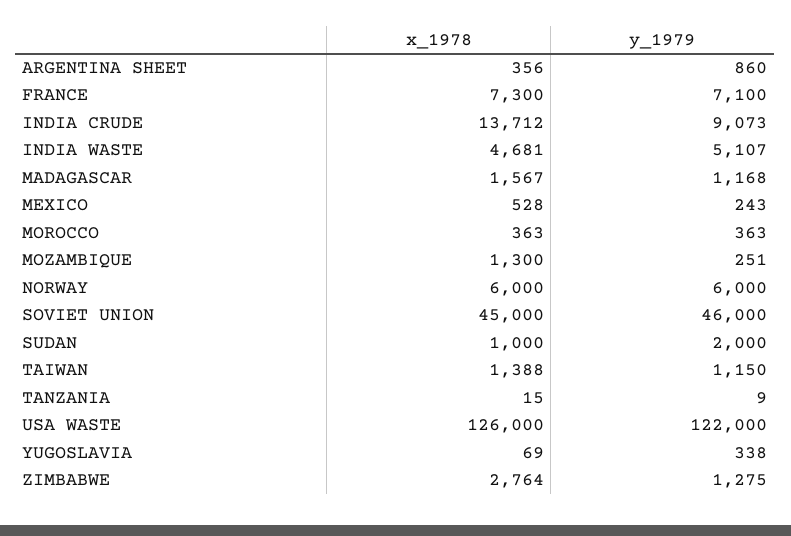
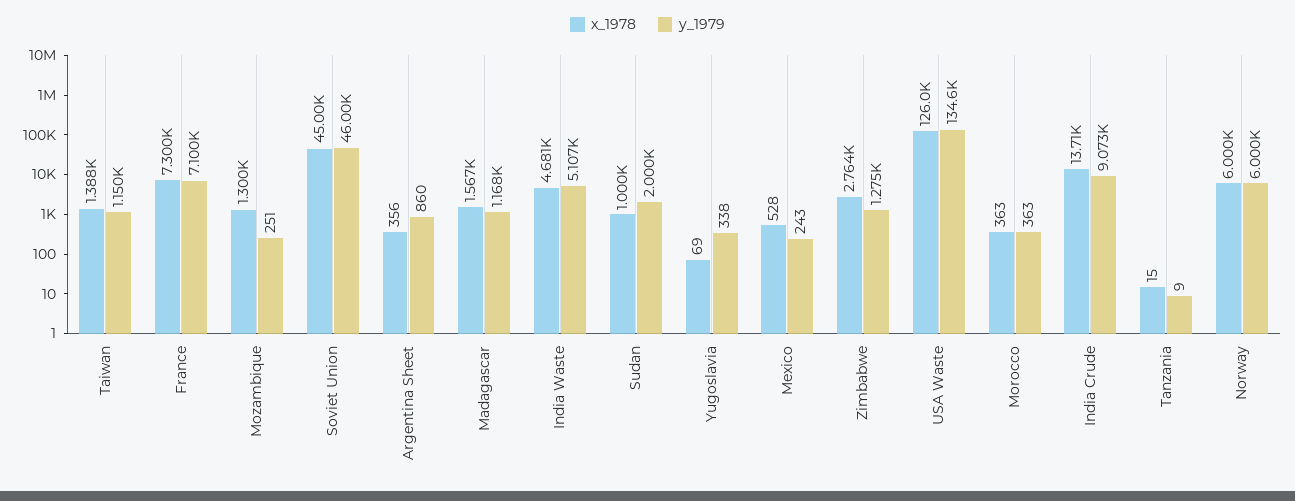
  {
    "x_1978": {
      "ARGENTINA SHEET": 356,
      "FRANCE": 7300,
      "INDIA CRUDE": 13712,
      "INDIA WASTE": 4681,
      "MADAGASCAR": 1567,
      "MEXICO": 528,
      "MOROCCO": 363,
      "MOZAMBIQUE": 1300,
      "NORWAY": 6000,
      "SOVIET UNION": 45000,
      "SUDAN": 1000,
      "TAIWAN": 1388,
      "TANZANIA": 15,
      "USA WASTE": 126000,
      "YUGOSLAVIA": 69,
      "ZIMBABWE": 2764
    },
    "y_1979": {
      "ARGENTINA SHEET": 860,
      "FRANCE": 7100,
      "INDIA CRUDE": 9073,
      "INDIA WASTE": 5107,
      "MADAGASCAR": 1168,
      "MEXICO": 243,
      "MOROCCO": 363,
      "MOZAMBIQUE": 251,
      "NORWAY": 6000,
      "SOVIET UNION": 46000,
      "SUDAN": 2000,
      "TAIWAN": 1150,
      "TANZANIA": 9,
-     "USA WASTE": 122000,
+     "USA WASTE": 134600,
      "YUGOSLAVIA": 338,
      "ZIMBABWE": 1275
    }
  }

